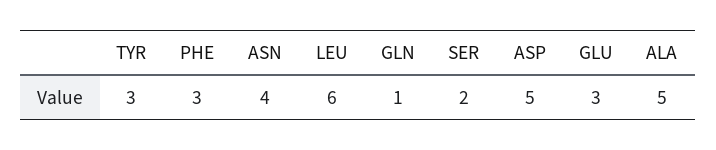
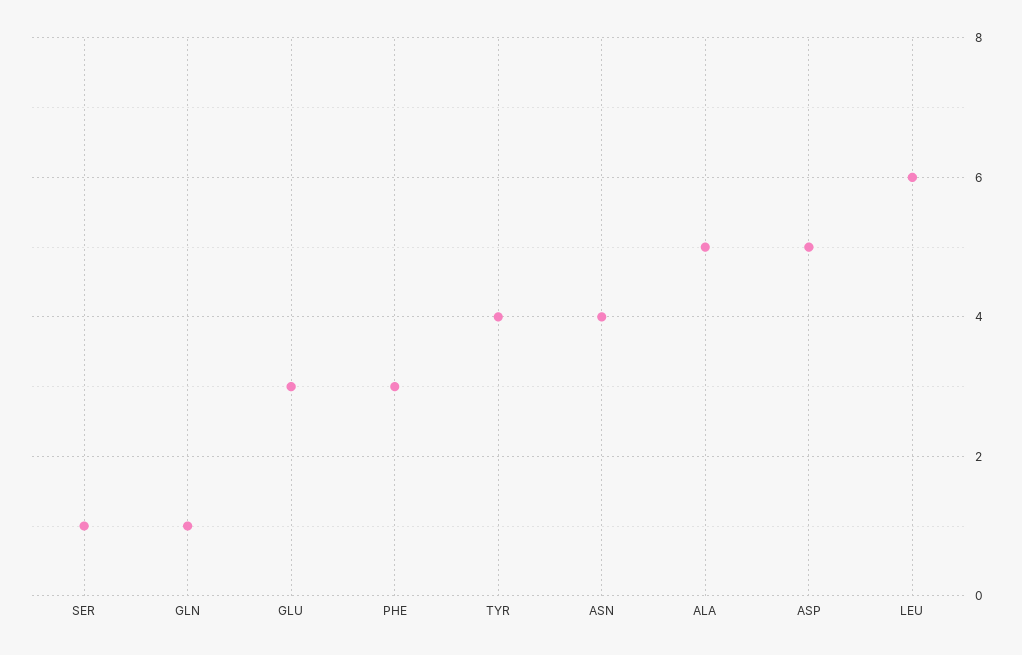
  {
-   "TYR": 3,
+   "TYR": 4,
    "PHE": 3,
    "ASN": 4,
    "LEU": 6,
    "GLN": 1,
-   "SER": 2,
+   "SER": 1,
    "ASP": 5,
    "GLU": 3,
    "ALA": 5
  }

